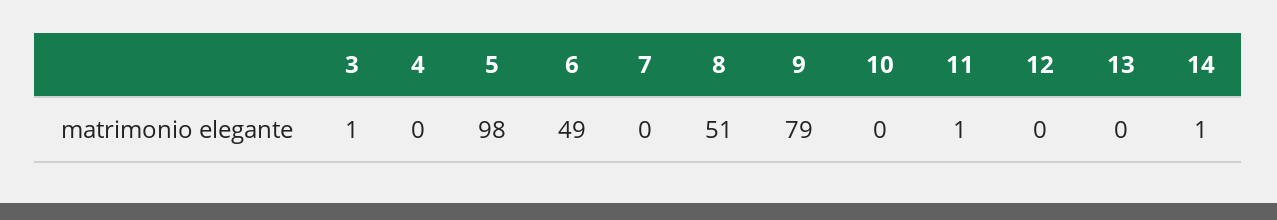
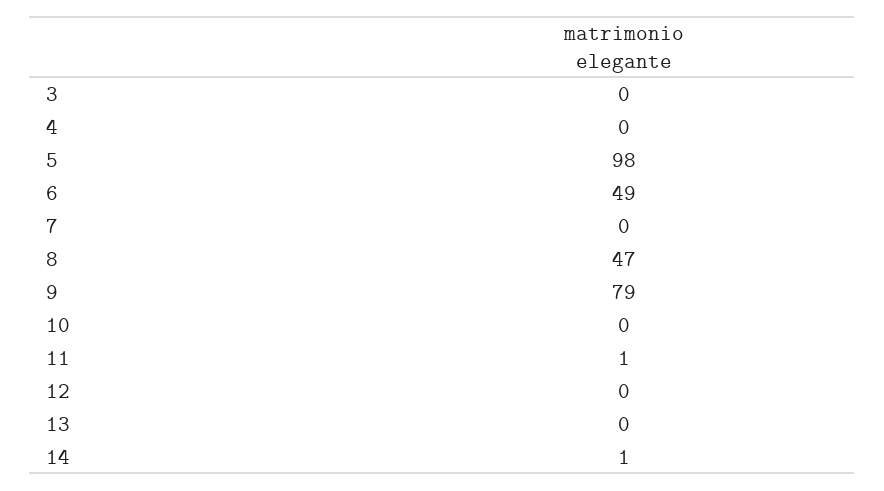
  {
-   "3": 1,
+   "3": 0,
    "4": 0,
    "5": 98,
    "6": 49,
    "7": 0,
-   "8": 51,
+   "8": 47,
    "9": 79,
    "10": 0,
    "11": 1,
    "12": 0,
    "13": 0,
    "14": 1
  }

